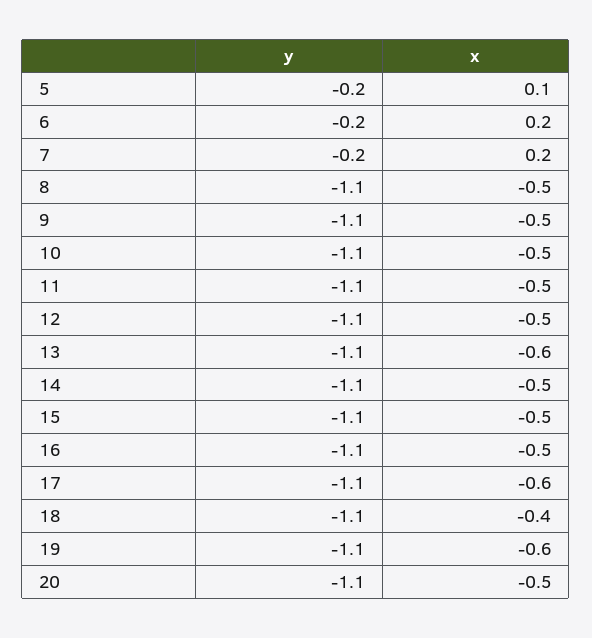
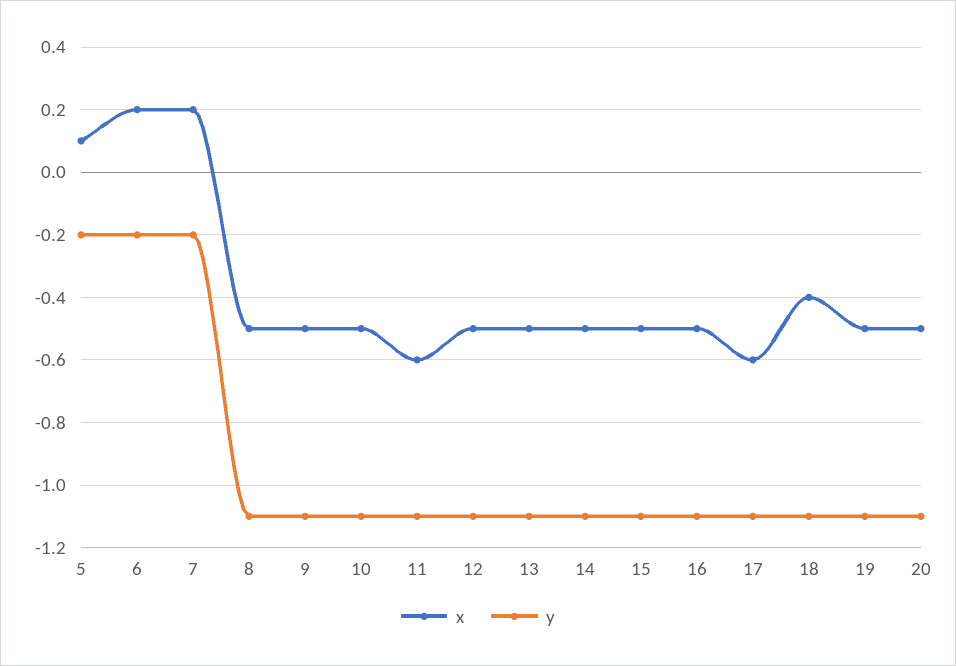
  {
    "y": {
      "5": -0.2,
      "6": -0.2,
      "7": -0.2,
      "8": -1.1,
      "9": -1.1,
      "10": -1.1,
      "11": -1.1,
      "12": -1.1,
      "13": -1.1,
      "14": -1.1,
      "15": -1.1,
      "16": -1.1,
      "17": -1.1,
      "18": -1.1,
      "19": -1.1,
      "20": -1.1
    },
    "x": {
      "5": 0.1,
      "6": 0.2,
      "7": 0.2,
      "8": -0.5,
      "9": -0.5,
      "10": -0.5,
-     "11": -0.5,
+     "11": -0.6,
      "12": -0.5,
-     "13": -0.6,
+     "13": -0.5,
      "14": -0.5,
      "15": -0.5,
      "16": -0.5,
      "17": -0.6,
      "18": -0.4,
-     "19": -0.6,
+     "19": -0.5,
      "20": -0.5
    }
  }

